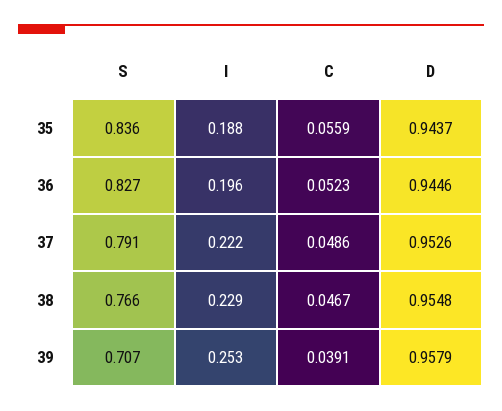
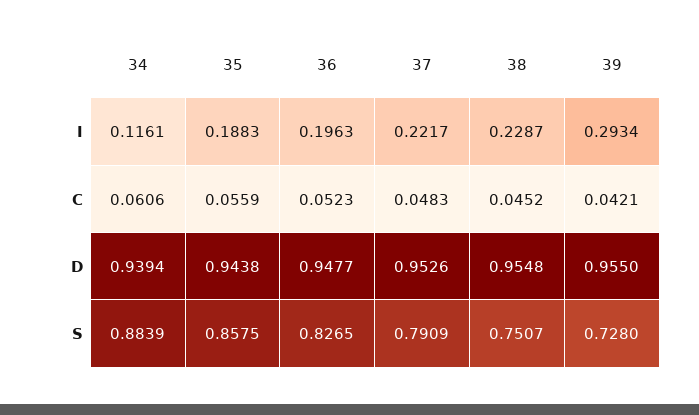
  {
    "S": {
-     "35": 0.836,
+     "35": 0.8575,
      "36": 0.8265,
      "37": 0.7909,
-     "38": 0.766,
+     "38": 0.7507,
-     "39": 0.707
+     "39": 0.728,
+     "34": 0.8839
    },
    "I": {
      "35": 0.1883,
      "36": 0.1963,
      "37": 0.2217,
      "38": 0.2287,
-     "39": 0.253
+     "39": 0.2934,
+     "34": 0.1161
    },
    "C": {
      "35": 0.0559,
      "36": 0.0523,
-     "37": 0.0486,
+     "37": 0.0483,
-     "38": 0.0467,
+     "38": 0.0452,
-     "39": 0.0391
+     "39": 0.0421,
+     "34": 0.0606
    },
    "D": {
-     "35": 0.9437,
+     "35": 0.9438,
-     "36": 0.9446,
+     "36": 0.9477,
      "37": 0.9526,
      "38": 0.9548,
-     "39": 0.9579
+     "39": 0.955,
+     "34": 0.9394
    }
  }

